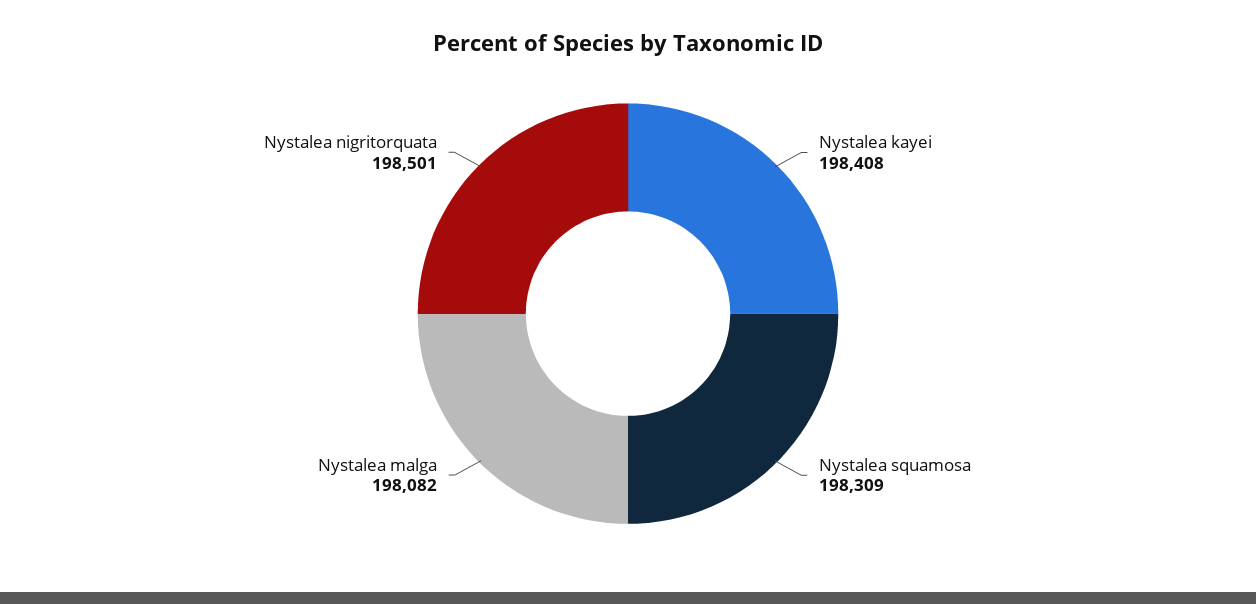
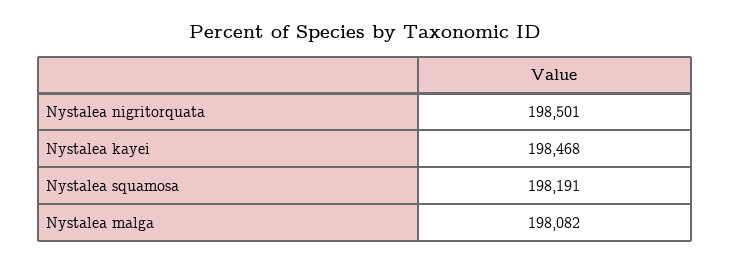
  {
-   "Nystalea kayei": 198408,
+   "Nystalea kayei": 198468,
-   "Nystalea squamosa": 198309,
+   "Nystalea squamosa": 198191,
    "Nystalea malga": 198082,
    "Nystalea nigritorquata": 198501
  }

